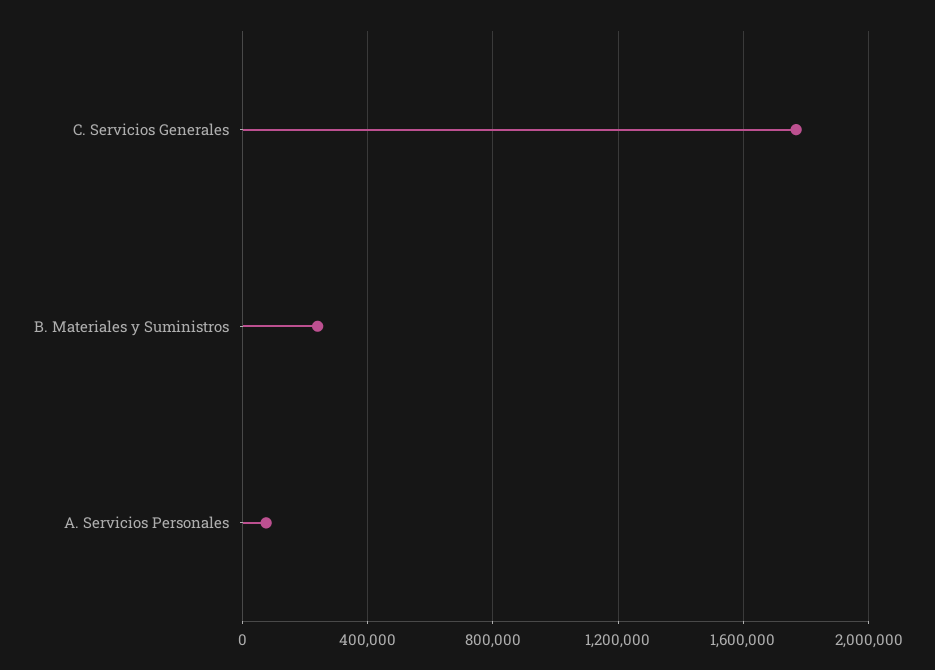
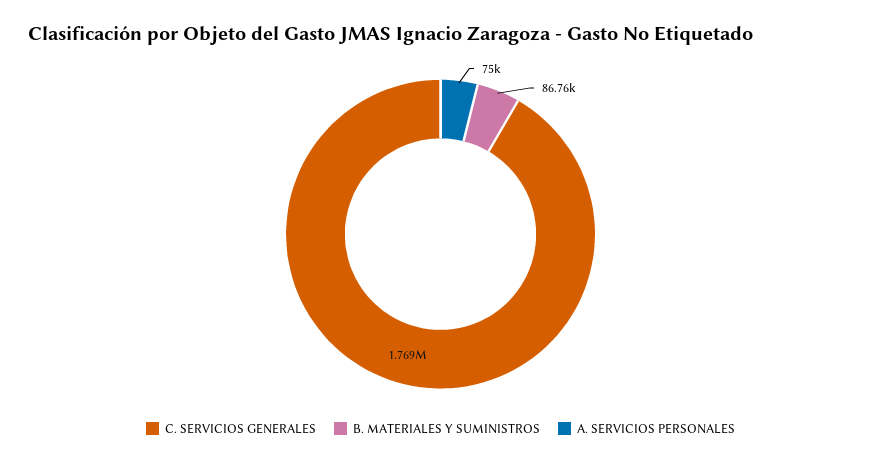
  {
    "C. Servicios Generales": 1769000,
-   "B. Materiales y Suministros": 250000,
+   "B. Materiales y Suministros": 86760,
    "A. Servicios Personales": 75000
  }

